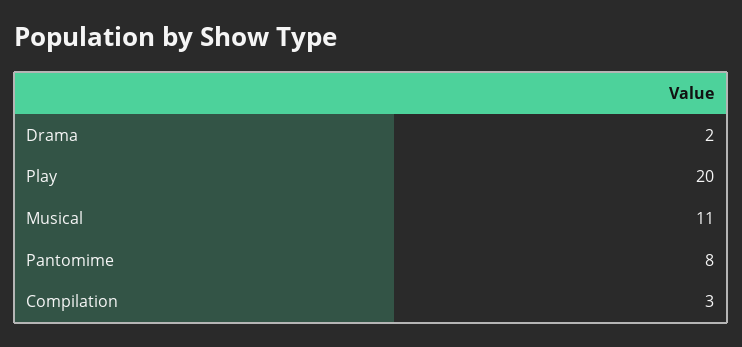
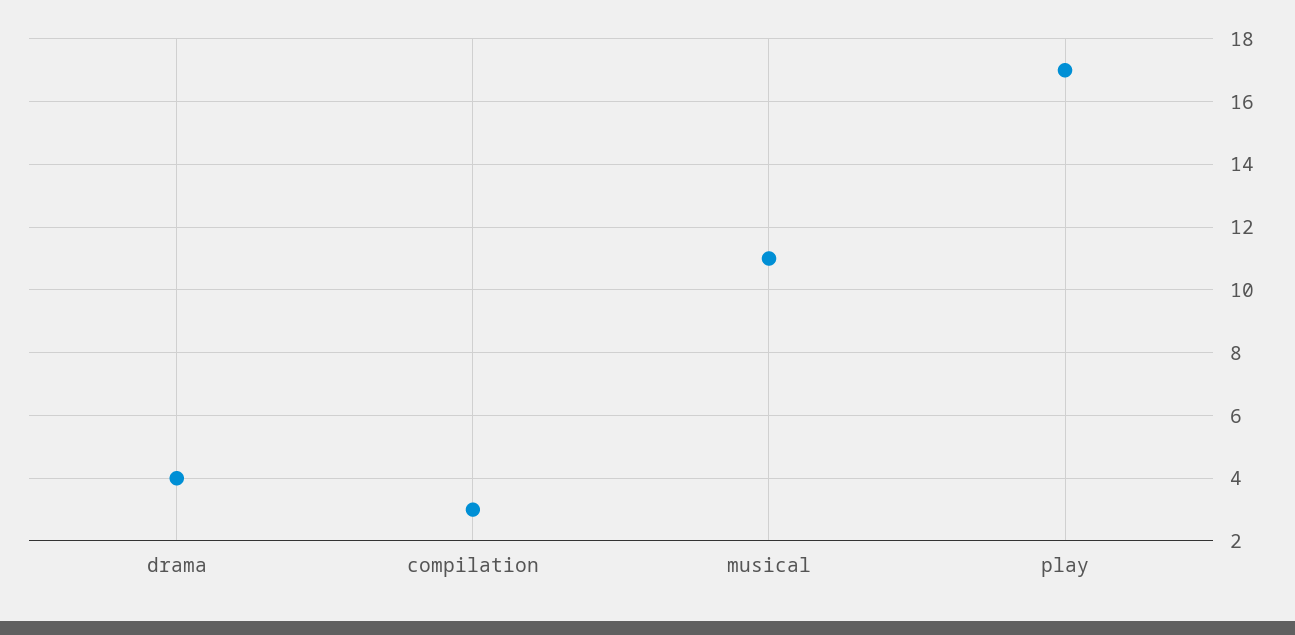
  {
-   "Drama": 2,
+   "Drama": 4,
-   "Play": 20,
+   "Play": 17,
    "Musical": 11,
-   "Pantomime": 8,
    "Compilation": 3
  }

